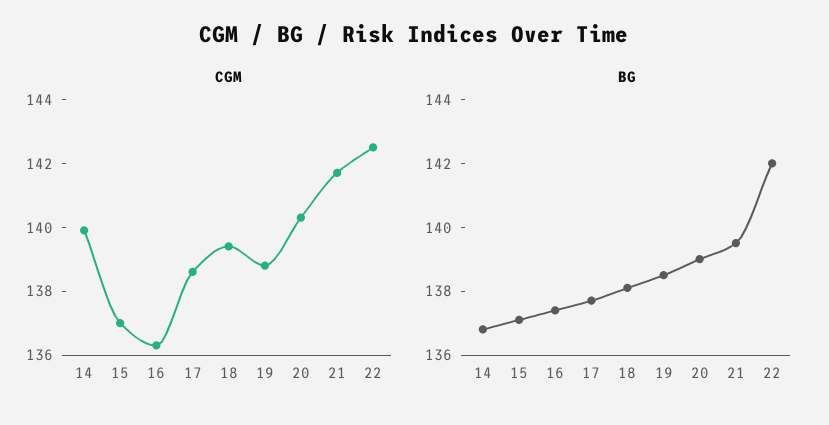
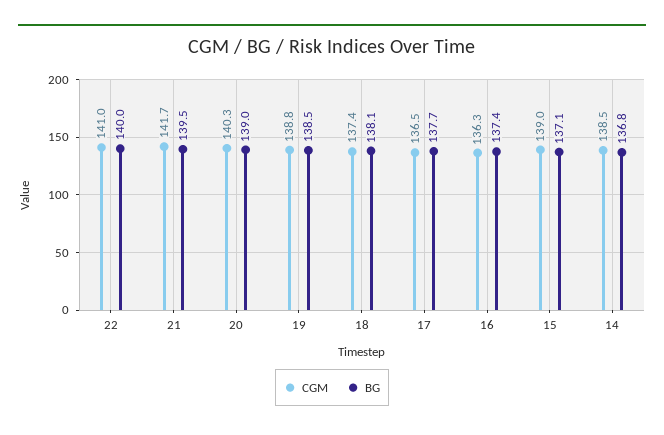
  {
    "CGM": {
-     "14": 140,
+     "14": 138.5,
-     "15": 137,
+     "15": 139,
      "16": 136.3,
-     "17": 138.5,
+     "17": 136.5,
-     "18": 139.5,
+     "18": 137.4,
      "19": 138.8,
      "20": 140.3,
      "21": 141.7,
-     "22": 142.5
+     "22": 141
    },
    "BG": {
      "14": 136.8,
      "15": 137.1,
      "16": 137.4,
      "17": 137.7,
      "18": 138.1,
      "19": 138.5,
      "20": 139,
      "21": 139.5,
-     "22": 142
+     "22": 140
    }
  }

